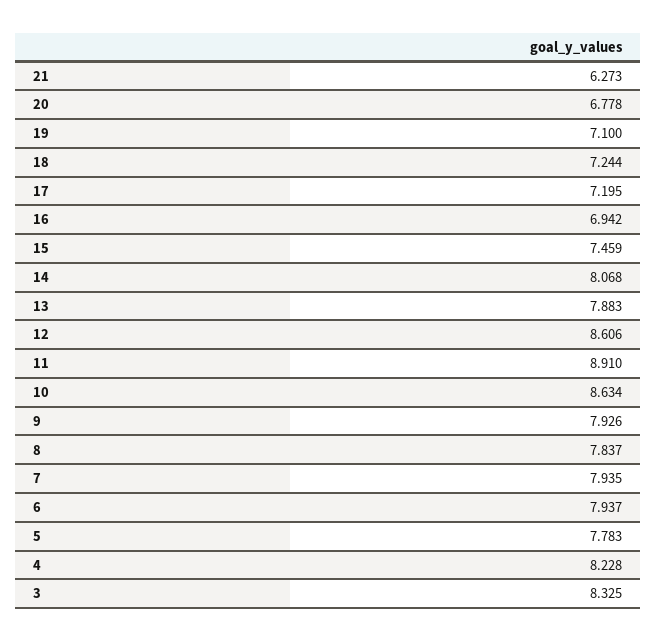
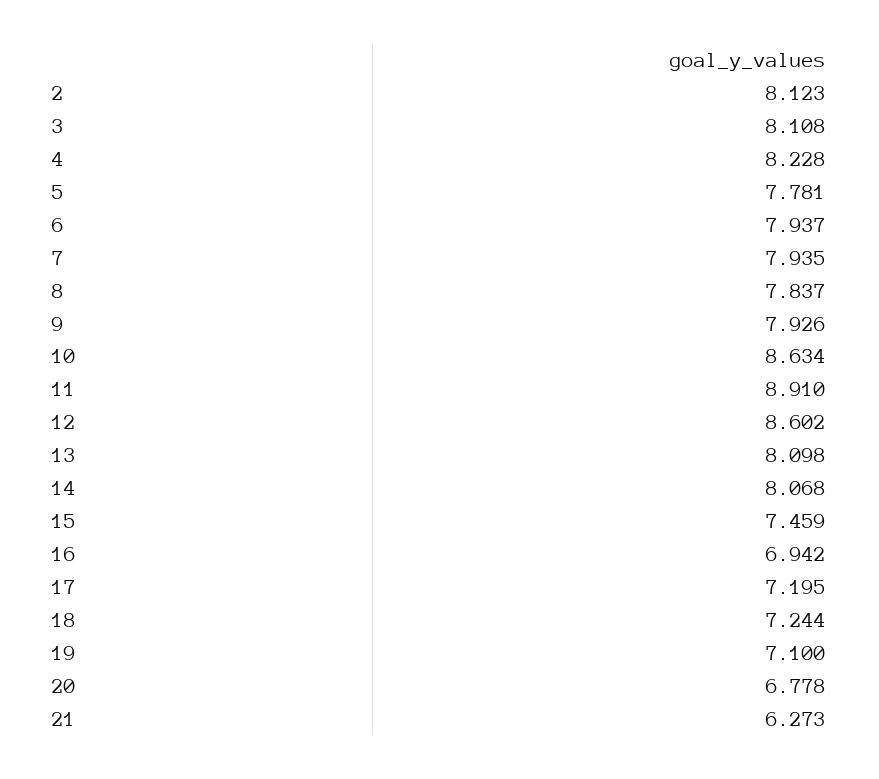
  {
    "21": 6.273,
    "20": 6.778,
    "19": 7.1,
    "18": 7.244,
    "17": 7.195,
    "16": 6.942,
    "15": 7.459,
    "14": 8.068,
-   "13": 7.883,
+   "13": 8.098,
-   "12": 8.606,
+   "12": 8.602,
    "11": 8.91,
    "10": 8.634,
    "9": 7.926,
    "8": 7.837,
    "7": 7.935,
    "6": 7.937,
-   "5": 7.783,
+   "5": 7.781,
    "4": 8.228,
-   "3": 8.325
+   "3": 8.108,
+   "2": 8.123
  }

